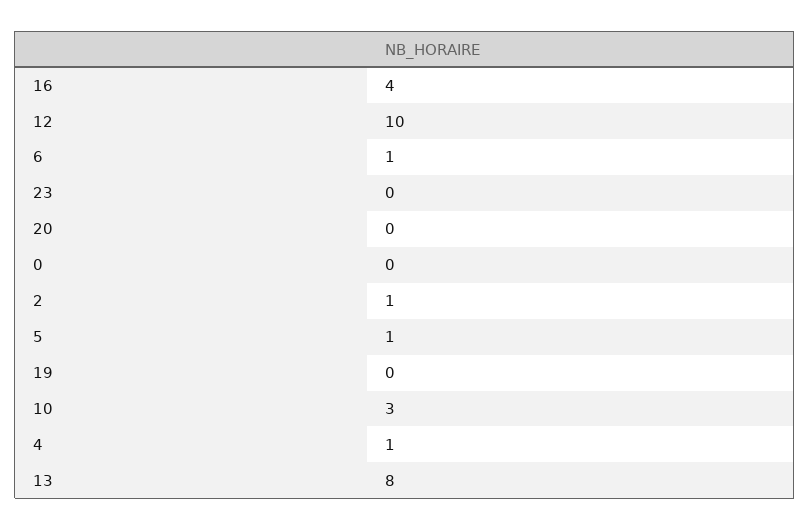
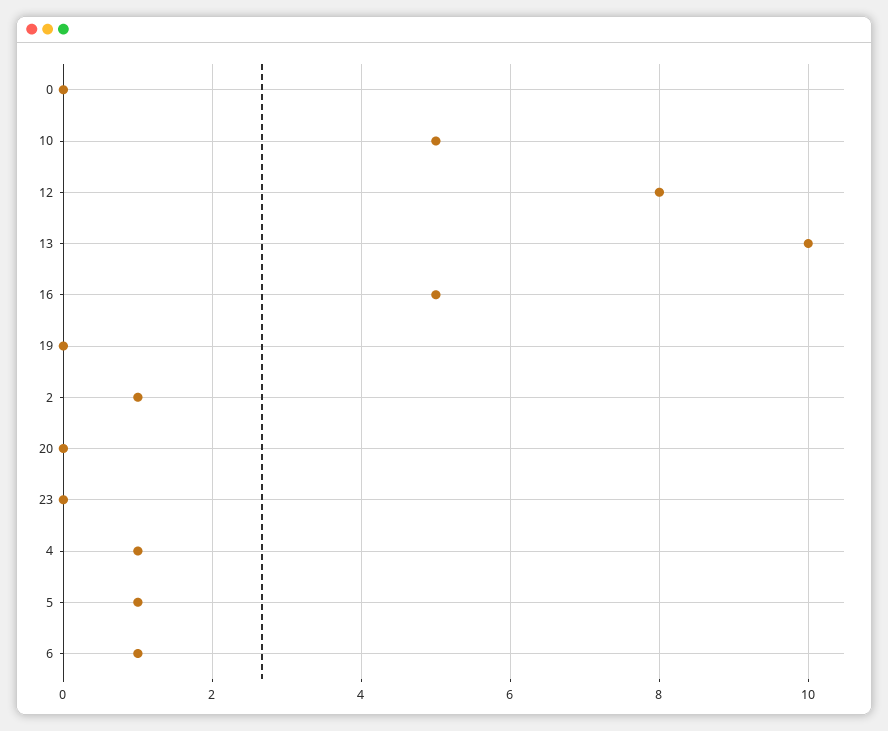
  {
-   "16": 4,
+   "16": 5,
-   "12": 10,
+   "12": 8,
    "6": 1,
    "23": 0,
    "20": 0,
    "0": 0,
    "2": 1,
    "5": 1,
    "19": 0,
-   "10": 3,
+   "10": 5,
    "4": 1,
-   "13": 8
+   "13": 10
  }

